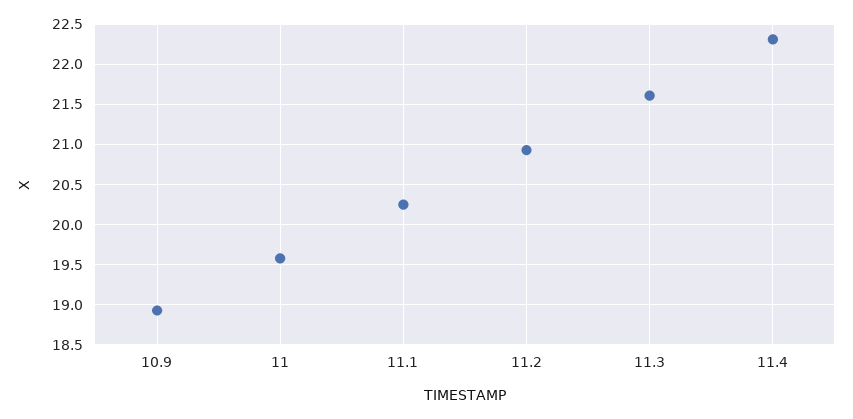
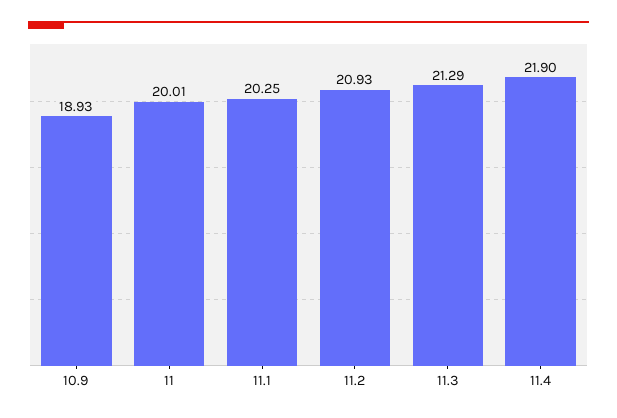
  {
    "10.9": 18.93,
-   "11": 19.6,
+   "11": 20.01,
    "11.1": 20.25,
    "11.2": 20.93,
-   "11.3": 21.6,
+   "11.3": 21.29,
-   "11.4": 22.3
+   "11.4": 21.9
  }

